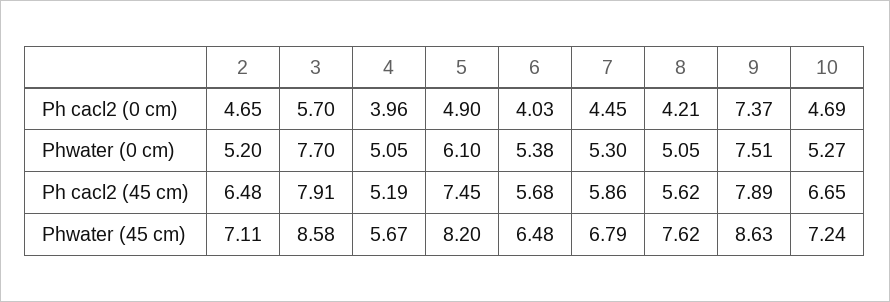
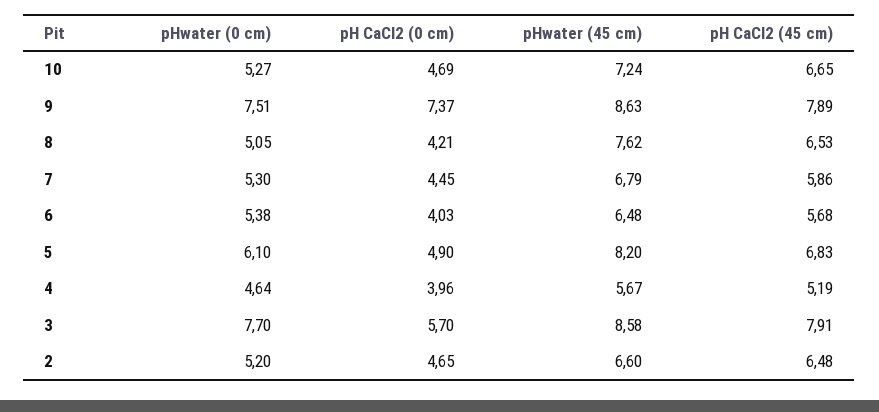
  {
    "2": {
      "Ph cacl2 (0 cm)": 4.65,
      "Phwater (0 cm)": 5.2,
      "Ph cacl2 (45 cm)": 6.48,
-     "Phwater (45 cm)": 7.11
+     "Phwater (45 cm)": 6.6
    },
    "3": {
      "Ph cacl2 (0 cm)": 5.7,
      "Phwater (0 cm)": 7.7,
      "Ph cacl2 (45 cm)": 7.91,
      "Phwater (45 cm)": 8.58
    },
    "4": {
      "Ph cacl2 (0 cm)": 3.96,
-     "Phwater (0 cm)": 5.05,
+     "Phwater (0 cm)": 4.64,
      "Ph cacl2 (45 cm)": 5.19,
      "Phwater (45 cm)": 5.67
    },
    "5": {
      "Ph cacl2 (0 cm)": 4.9,
      "Phwater (0 cm)": 6.1,
-     "Ph cacl2 (45 cm)": 7.45,
+     "Ph cacl2 (45 cm)": 6.83,
      "Phwater (45 cm)": 8.2
    },
    "6": {
      "Ph cacl2 (0 cm)": 4.03,
      "Phwater (0 cm)": 5.38,
      "Ph cacl2 (45 cm)": 5.68,
      "Phwater (45 cm)": 6.48
    },
    "7": {
      "Ph cacl2 (0 cm)": 4.45,
      "Phwater (0 cm)": 5.3,
      "Ph cacl2 (45 cm)": 5.86,
      "Phwater (45 cm)": 6.79
    },
    "8": {
      "Ph cacl2 (0 cm)": 4.21,
      "Phwater (0 cm)": 5.05,
-     "Ph cacl2 (45 cm)": 5.62,
+     "Ph cacl2 (45 cm)": 6.53,
      "Phwater (45 cm)": 7.62
    },
    "9": {
      "Ph cacl2 (0 cm)": 7.37,
      "Phwater (0 cm)": 7.51,
      "Ph cacl2 (45 cm)": 7.89,
      "Phwater (45 cm)": 8.63
    },
    "10": {
      "Ph cacl2 (0 cm)": 4.69,
      "Phwater (0 cm)": 5.27,
      "Ph cacl2 (45 cm)": 6.65,
      "Phwater (45 cm)": 7.24
    }
  }

